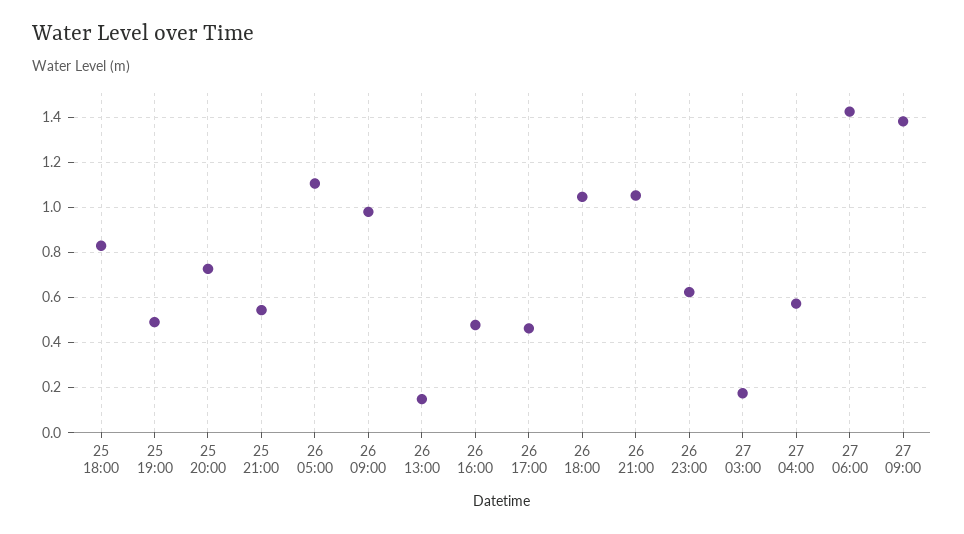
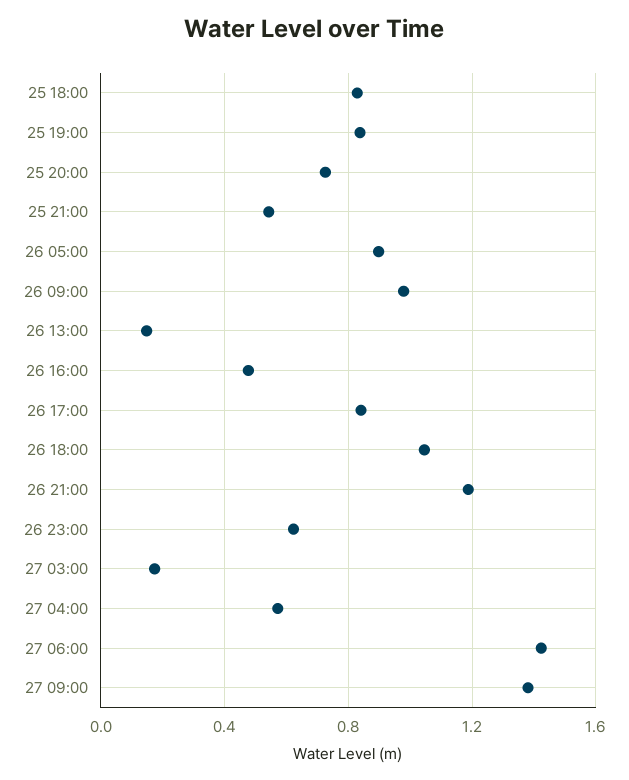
  {
    "25 18:00": 0.85,
-   "25 19:00": 0.5,
+   "25 19:00": 0.85,
    "25 20:00": 0.75,
    "25 21:00": 0.55,
-   "26 05:00": 1.1,
+   "26 05:00": 0.9,
    "26 09:00": 1,
    "26 13:00": 0.15,
    "26 16:00": 0.5,
-   "26 17:00": 0.45,
+   "26 17:00": 0.85,
    "26 18:00": 1.05,
-   "26 21:00": 1.05,
+   "26 21:00": 1.2,
    "26 23:00": 0.6,
    "27 03:00": 0.15,
    "27 04:00": 0.55,
    "27 06:00": 1.4,
    "27 09:00": 1.4
  }

